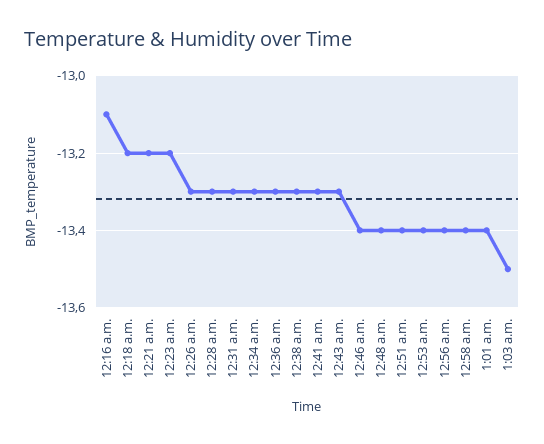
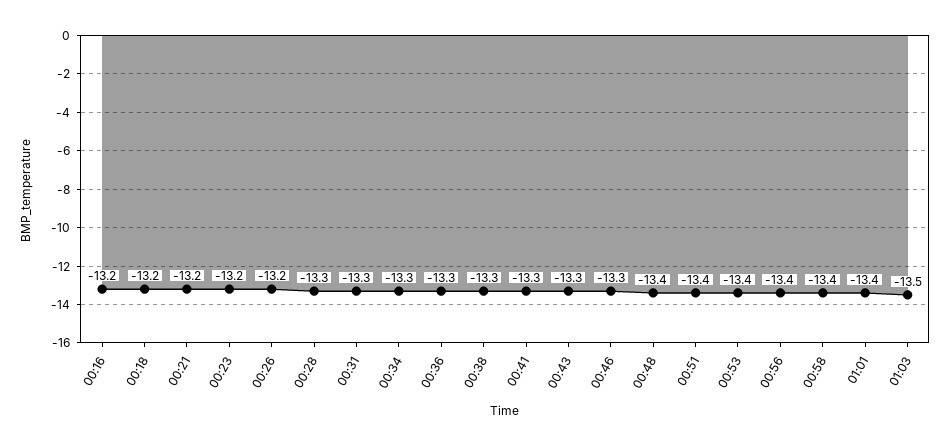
  {
-   "12:16 a.m.": -13.1,
+   "12:16 a.m.": -13.2,
    "12:18 a.m.": -13.2,
    "12:21 a.m.": -13.2,
    "12:23 a.m.": -13.2,
-   "12:26 a.m.": -13.3,
+   "12:26 a.m.": -13.2,
    "12:28 a.m.": -13.3,
    "12:31 a.m.": -13.3,
    "12:34 a.m.": -13.3,
    "12:36 a.m.": -13.3,
    "12:38 a.m.": -13.3,
    "12:41 a.m.": -13.3,
    "12:43 a.m.": -13.3,
-   "12:46 a.m.": -13.4,
+   "12:46 a.m.": -13.3,
    "12:48 a.m.": -13.4,
    "12:51 a.m.": -13.4,
    "12:53 a.m.": -13.4,
    "12:56 a.m.": -13.4,
    "12:58 a.m.": -13.4,
    "1:01 a.m.": -13.4,
    "1:03 a.m.": -13.5
  }

